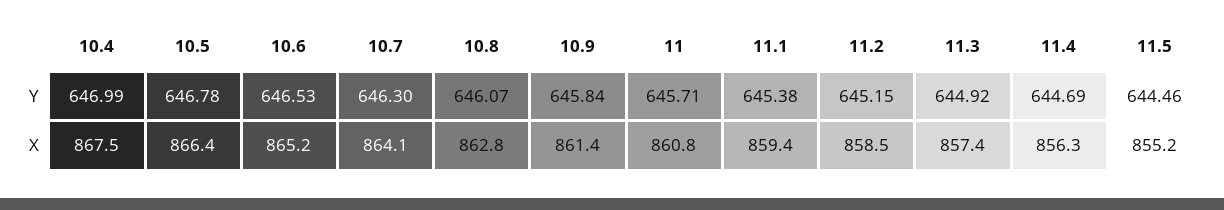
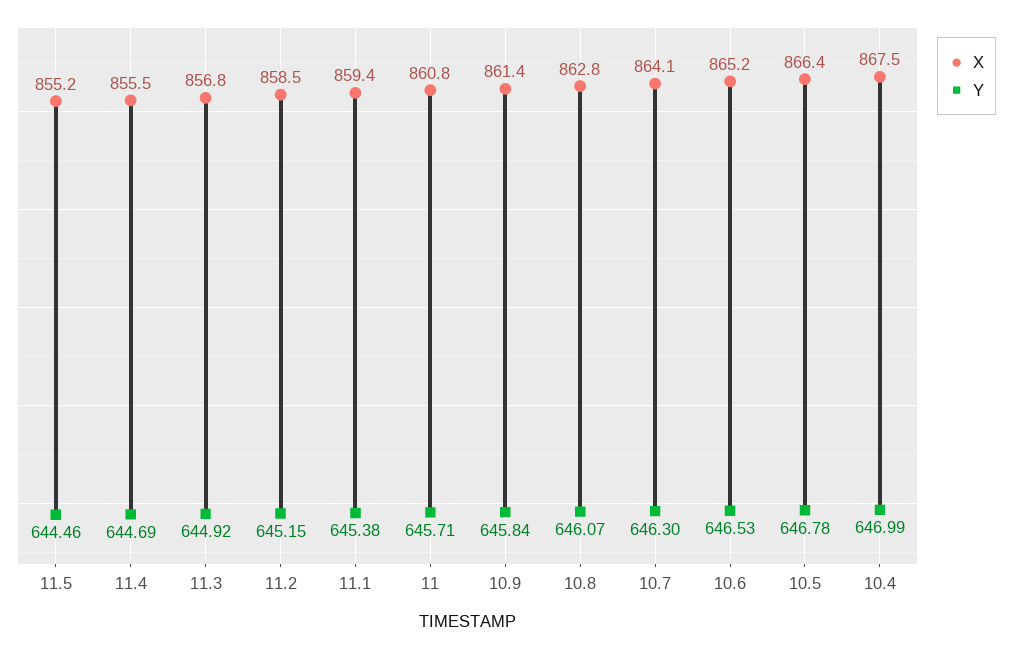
  {
    "Y": {
      "10.4": 646.99,
      "10.5": 646.78,
      "10.6": 646.53,
      "10.7": 646.3,
      "10.8": 646.07,
      "10.9": 645.84,
      "11": 645.71,
      "11.1": 645.38,
      "11.2": 645.15,
      "11.3": 644.92,
      "11.4": 644.69,
      "11.5": 644.46
    },
    "X": {
      "10.4": 867.5,
      "10.5": 866.4,
      "10.6": 865.2,
      "10.7": 864.1,
      "10.8": 862.8,
      "10.9": 861.4,
      "11": 860.8,
      "11.1": 859.4,
      "11.2": 858.5,
-     "11.3": 857.4,
+     "11.3": 856.8,
-     "11.4": 856.3,
+     "11.4": 855.5,
      "11.5": 855.2
    }
  }

